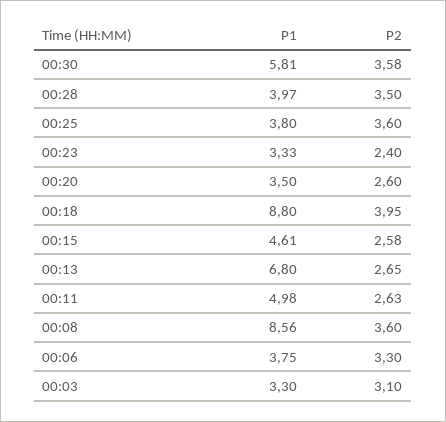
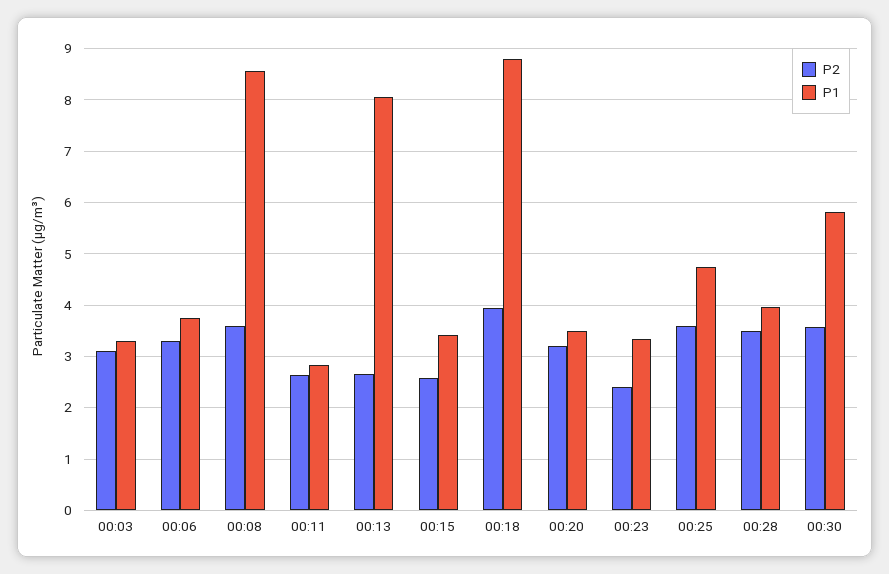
  {
    "P1": {
      "00:30": 5.81,
      "00:28": 3.97,
-     "00:25": 3.8,
+     "00:25": 4.8,
      "00:23": 3.33,
      "00:20": 3.5,
      "00:18": 8.8,
-     "00:15": 4.61,
+     "00:15": 3.4,
-     "00:13": 6.8,
+     "00:13": 8,
-     "00:11": 4.98,
+     "00:11": 2.8,
      "00:08": 8.56,
      "00:06": 3.75,
      "00:03": 3.3
    },
    "P2": {
      "00:30": 3.58,
      "00:28": 3.5,
      "00:25": 3.6,
      "00:23": 2.4,
-     "00:20": 2.6,
+     "00:20": 3.2,
      "00:18": 3.95,
      "00:15": 2.58,
      "00:13": 2.65,
      "00:11": 2.63,
      "00:08": 3.6,
      "00:06": 3.3,
      "00:03": 3.1
    }
  }

